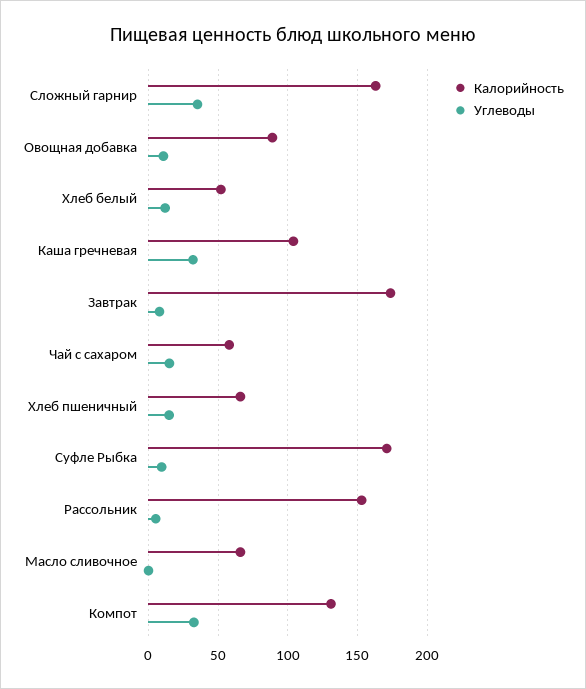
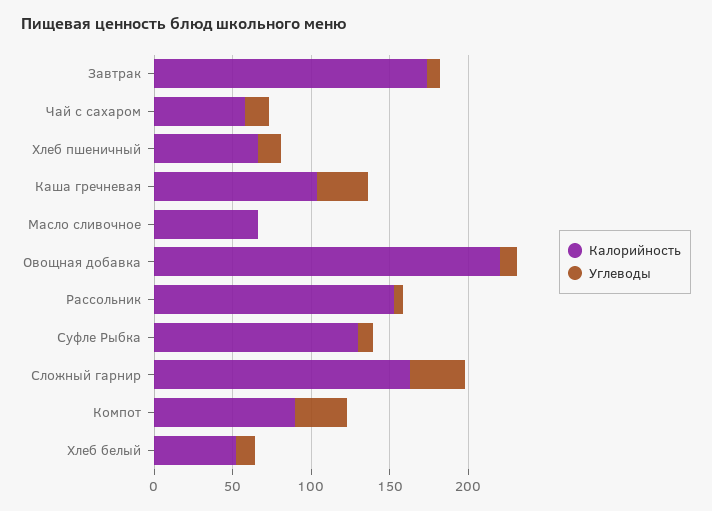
  {
    "Калорийность": {
      "Сложный гарнир": 165,
-     "Овощная добавка": 90,
+     "Овощная добавка": 220,
      "Хлеб белый": 50,
      "Каша гречневая": 105,
      "Завтрак": 175,
      "Чай с сахаром": 60,
      "Хлеб пшеничный": 65,
-     "Суфле Рыбка": 170,
+     "Суфле Рыбка": 130,
      "Рассольник": 155,
      "Масло сливочное": 65,
-     "Компот": 130
+     "Компот": 90
    },
    "Углеводы": {
      "Сложный гарнир": 35,
      "Овощная добавка": 10,
      "Хлеб белый": 10,
      "Каша гречневая": 30,
      "Завтрак": 10,
      "Чай с сахаром": 15,
      "Хлеб пшеничный": 15,
      "Суфле Рыбка": 10,
      "Рассольник": 5,
      "Масло сливочное": 0,
      "Компот": 35
    }
  }

